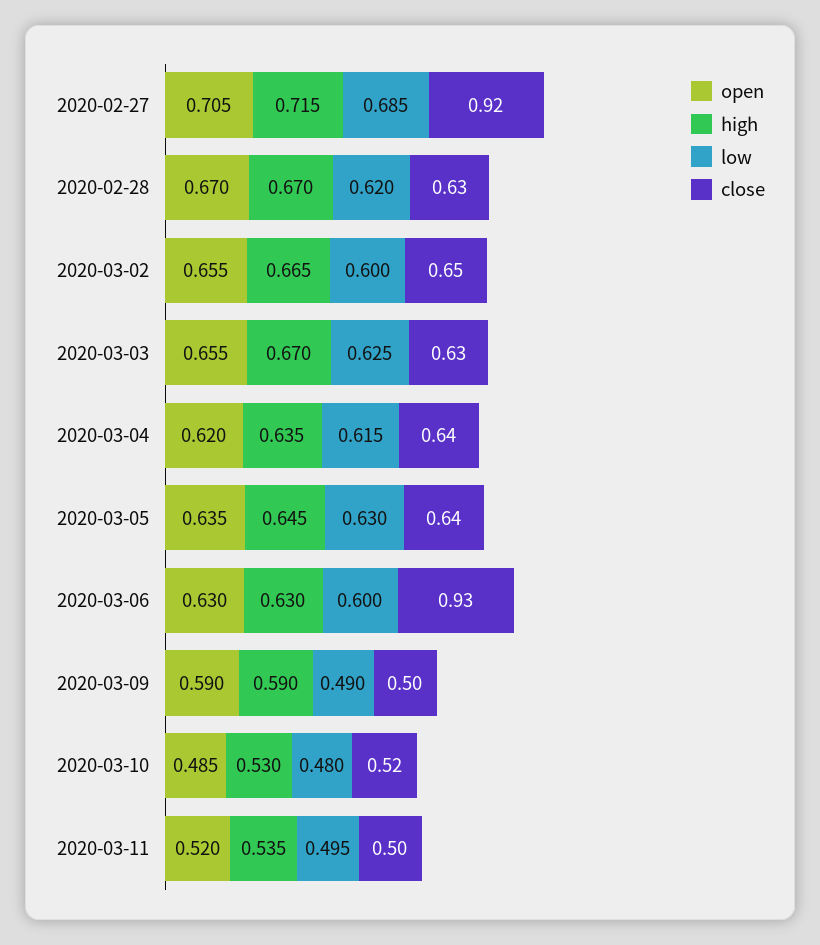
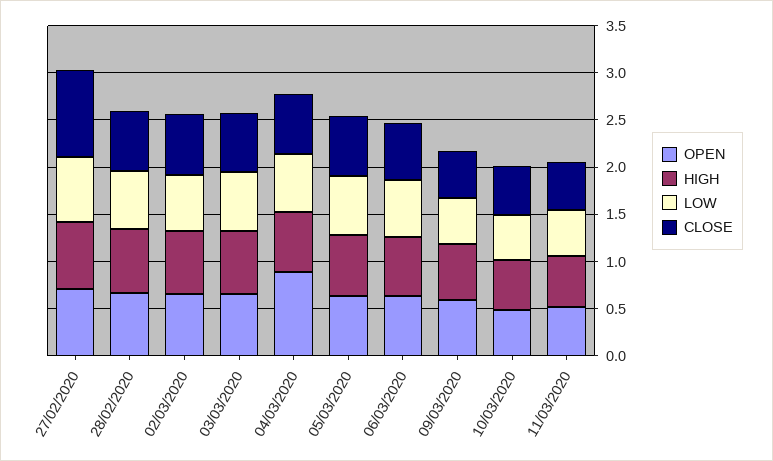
  {
    "open": {
      "2020-02-27": 0.705,
      "2020-02-28": 0.67,
      "2020-03-02": 0.655,
      "2020-03-03": 0.655,
-     "2020-03-04": 0.62,
+     "2020-03-04": 0.9,
      "2020-03-05": 0.635,
      "2020-03-06": 0.63,
      "2020-03-09": 0.59,
      "2020-03-10": 0.485,
      "2020-03-11": 0.52
    },
    "high": {
      "2020-02-27": 0.715,
      "2020-02-28": 0.67,
      "2020-03-02": 0.665,
      "2020-03-03": 0.67,
      "2020-03-04": 0.635,
      "2020-03-05": 0.645,
      "2020-03-06": 0.63,
      "2020-03-09": 0.59,
      "2020-03-10": 0.53,
      "2020-03-11": 0.535
    },
    "low": {
      "2020-02-27": 0.685,
      "2020-02-28": 0.62,
      "2020-03-02": 0.6,
      "2020-03-03": 0.625,
      "2020-03-04": 0.615,
      "2020-03-05": 0.63,
      "2020-03-06": 0.6,
      "2020-03-09": 0.49,
      "2020-03-10": 0.48,
      "2020-03-11": 0.495
    },
    "close": {
      "2020-02-27": 0.92,
      "2020-02-28": 0.63,
      "2020-03-02": 0.65,
      "2020-03-03": 0.63,
      "2020-03-04": 0.64,
      "2020-03-05": 0.64,
-     "2020-03-06": 0.93,
+     "2020-03-06": 0.6,
      "2020-03-09": 0.5,
      "2020-03-10": 0.52,
      "2020-03-11": 0.5
    }
  }

